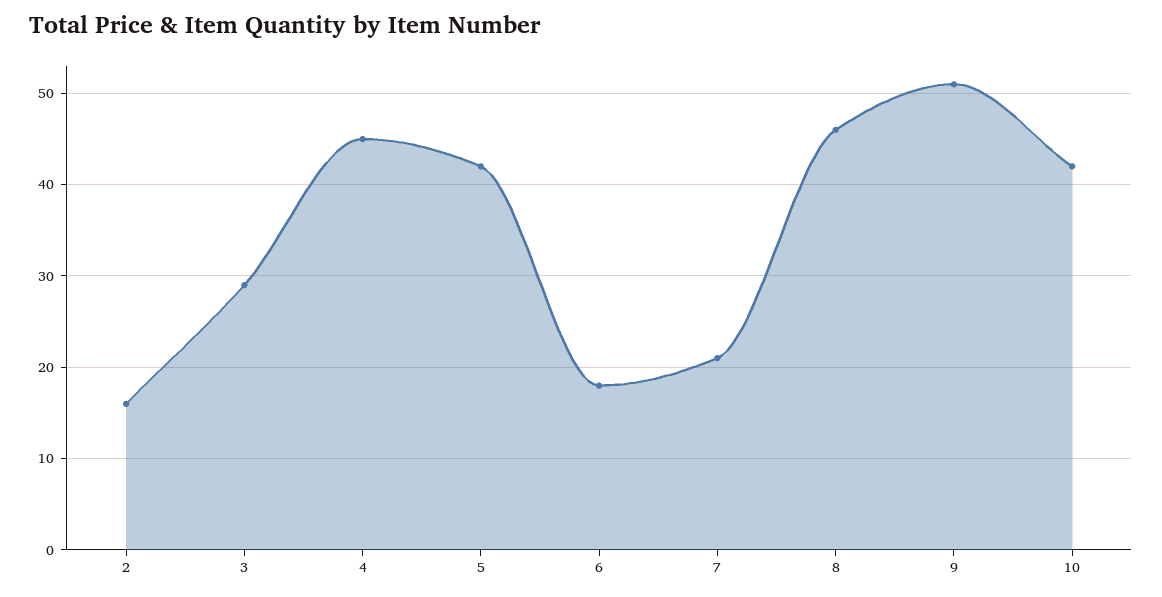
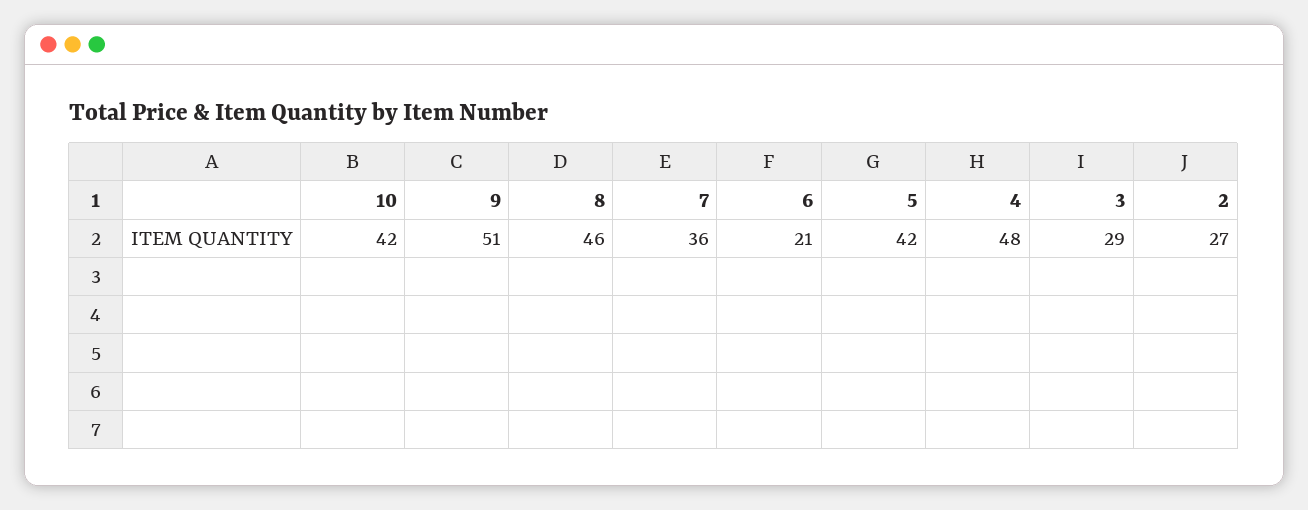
  {
-   "2": 16,
+   "2": 27,
    "3": 29,
-   "4": 45,
+   "4": 48,
    "5": 42,
-   "6": 18,
+   "6": 21,
-   "7": 21,
+   "7": 36,
    "8": 46,
    "9": 51,
    "10": 42
  }

